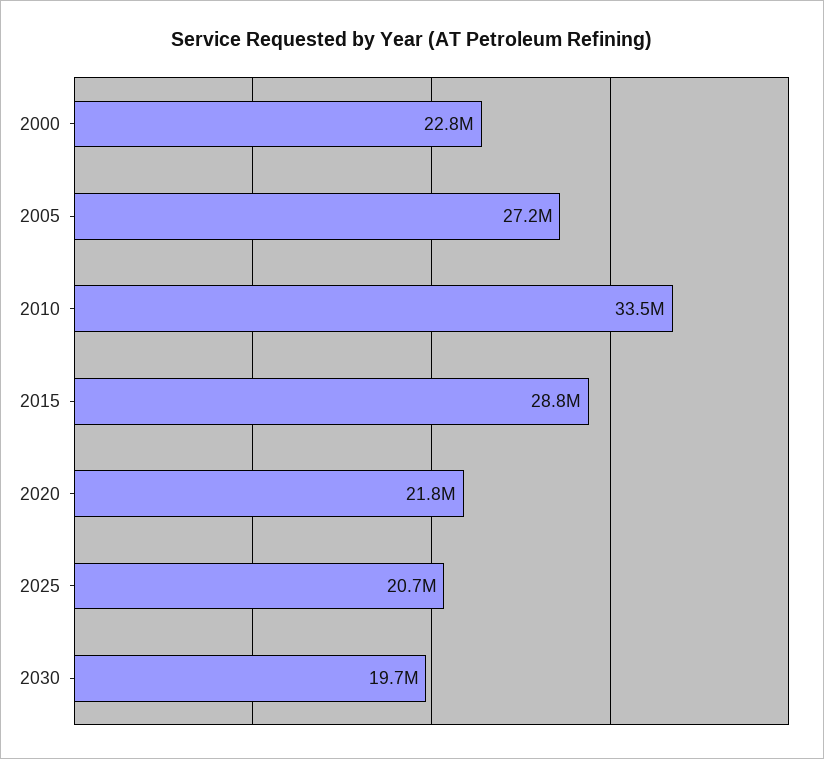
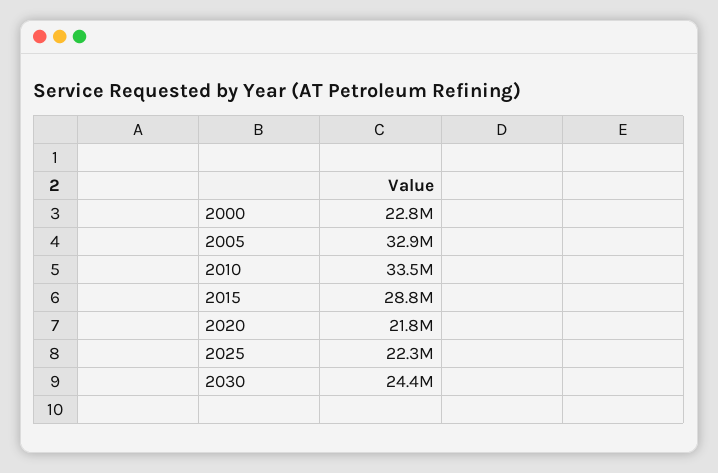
  {
    "2000": 22800000,
-   "2005": 27200000,
+   "2005": 32900000,
    "2010": 33500000,
    "2015": 28800000,
    "2020": 21800000,
-   "2025": 20700000,
+   "2025": 22300000,
-   "2030": 19700000
+   "2030": 24400000
  }

